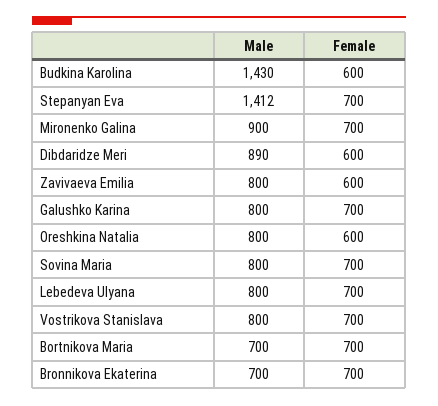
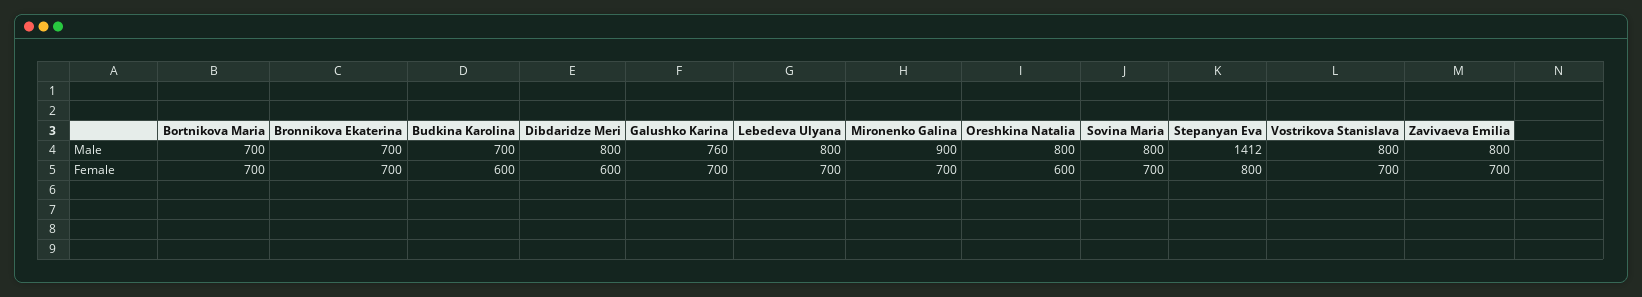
  {
    "Male": {
-     "Budkina Karolina": 1430,
+     "Budkina Karolina": 700,
      "Stepanyan Eva": 1412,
      "Mironenko Galina": 900,
-     "Dibdaridze Meri": 890,
+     "Dibdaridze Meri": 800,
      "Zavivaeva Emilia": 800,
-     "Galushko Karina": 800,
+     "Galushko Karina": 760,
      "Oreshkina Natalia": 800,
      "Sovina Maria": 800,
      "Lebedeva Ulyana": 800,
      "Vostrikova Stanislava": 800,
      "Bortnikova Maria": 700,
      "Bronnikova Ekaterina": 700
    },
    "Female": {
      "Budkina Karolina": 600,
-     "Stepanyan Eva": 700,
+     "Stepanyan Eva": 800,
      "Mironenko Galina": 700,
      "Dibdaridze Meri": 600,
-     "Zavivaeva Emilia": 600,
+     "Zavivaeva Emilia": 700,
      "Galushko Karina": 700,
      "Oreshkina Natalia": 600,
      "Sovina Maria": 700,
      "Lebedeva Ulyana": 700,
      "Vostrikova Stanislava": 700,
      "Bortnikova Maria": 700,
      "Bronnikova Ekaterina": 700
    }
  }

